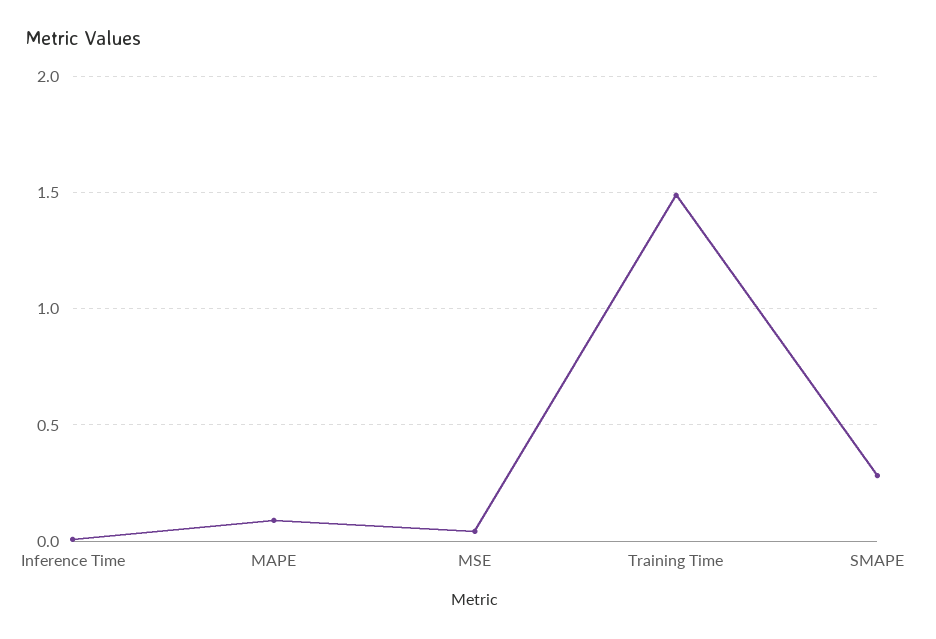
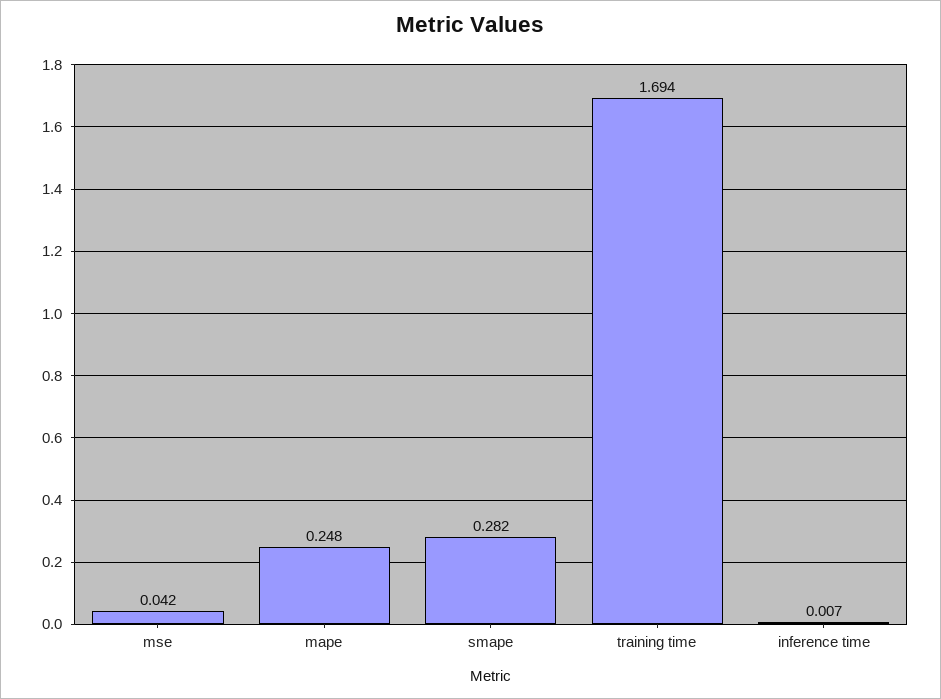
  {
    "Inference Time": 0.007,
-   "MAPE": 0.1,
+   "MAPE": 0.248,
    "MSE": 0.042,
-   "Training Time": 1.5,
+   "Training Time": 1.694,
    "SMAPE": 0.282
  }

